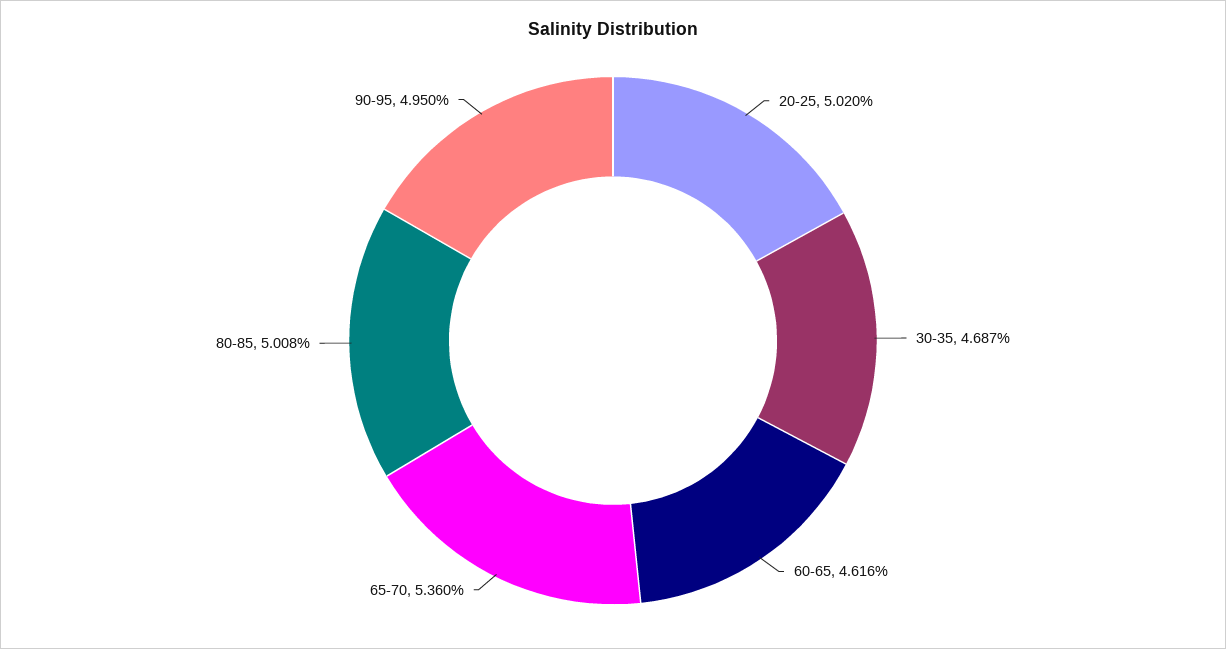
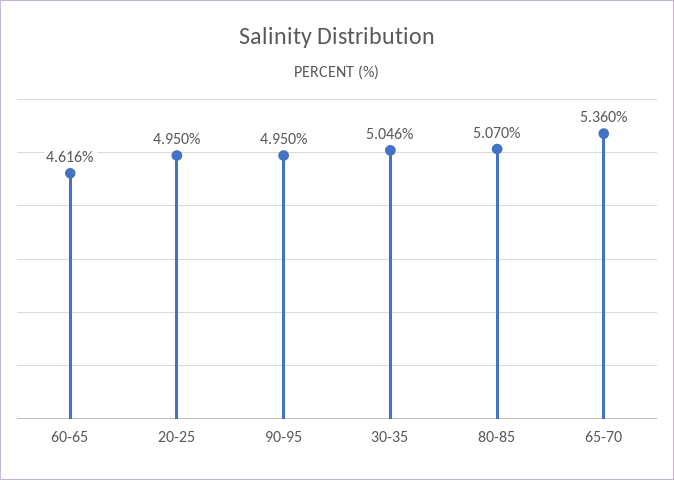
  {
-   "20-25": 5.02,
+   "20-25": 4.95,
-   "30-35": 4.687,
+   "30-35": 5.046,
    "60-65": 4.616,
    "65-70": 5.36,
-   "80-85": 5.008,
+   "80-85": 5.07,
    "90-95": 4.95
  }

